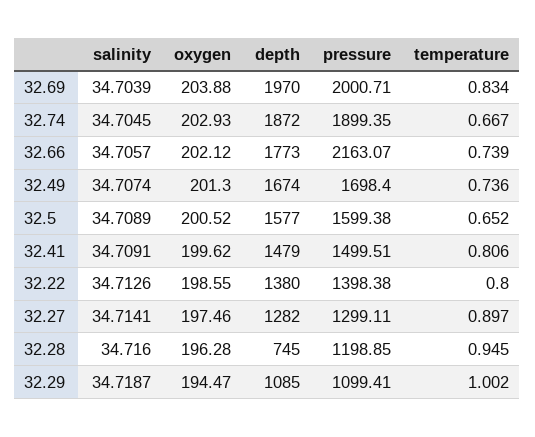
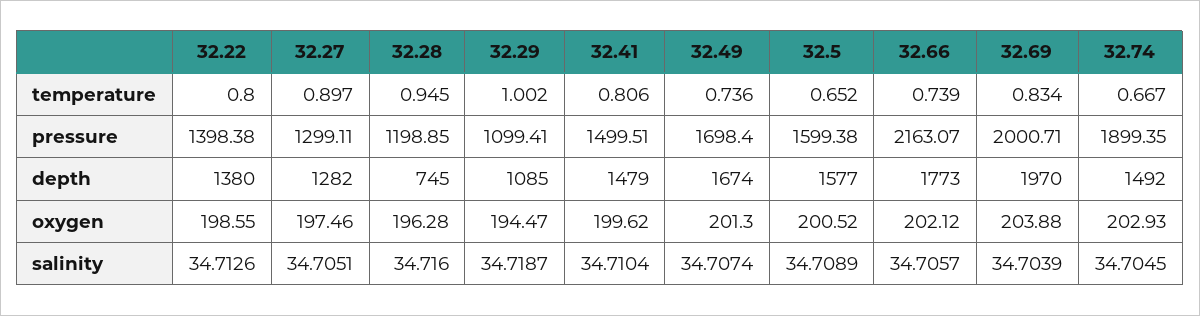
  {
    "salinity": {
      "32.69": 34.7039,
      "32.74": 34.7045,
      "32.66": 34.7057,
      "32.49": 34.7074,
      "32.5": 34.7089,
-     "32.41": 34.7091,
+     "32.41": 34.7104,
      "32.22": 34.7126,
-     "32.27": 34.7141,
+     "32.27": 34.7051,
      "32.28": 34.716,
      "32.29": 34.7187
    },
    "oxygen": {
      "32.69": 203.88,
      "32.74": 202.93,
      "32.66": 202.12,
      "32.49": 201.3,
      "32.5": 200.52,
      "32.41": 199.62,
      "32.22": 198.55,
      "32.27": 197.46,
      "32.28": 196.28,
      "32.29": 194.47
    },
    "depth": {
      "32.69": 1970,
-     "32.74": 1872,
+     "32.74": 1492,
      "32.66": 1773,
      "32.49": 1674,
      "32.5": 1577,
      "32.41": 1479,
      "32.22": 1380,
      "32.27": 1282,
      "32.28": 745,
      "32.29": 1085
    },
    "pressure": {
      "32.69": 2000.71,
      "32.74": 1899.35,
      "32.66": 2163.07,
      "32.49": 1698.4,
      "32.5": 1599.38,
      "32.41": 1499.51,
      "32.22": 1398.38,
      "32.27": 1299.11,
      "32.28": 1198.85,
      "32.29": 1099.41
    },
    "temperature": {
      "32.69": 0.834,
      "32.74": 0.667,
      "32.66": 0.739,
      "32.49": 0.736,
      "32.5": 0.652,
      "32.41": 0.806,
      "32.22": 0.8,
      "32.27": 0.897,
      "32.28": 0.945,
      "32.29": 1.002
    }
  }

